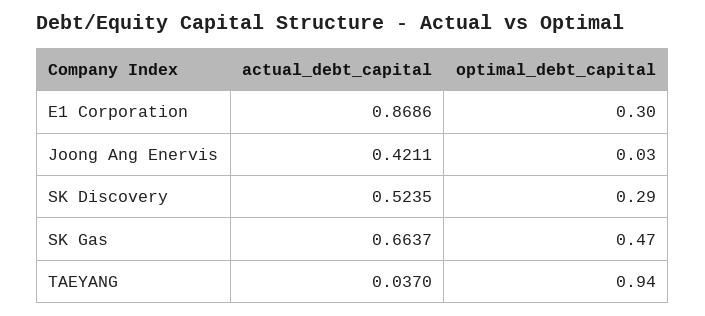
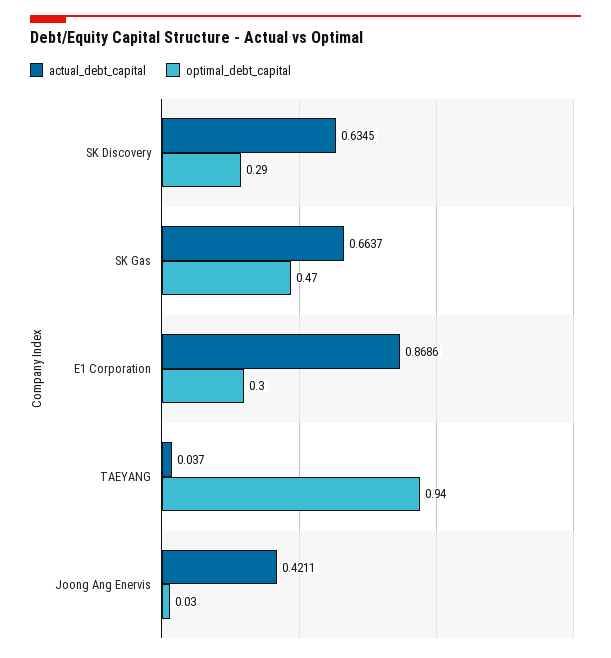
  {
    "actual_debt_capital": {
      "E1 Corporation": 0.8686,
      "Joong Ang Enervis": 0.4211,
-     "SK Discovery": 0.5235,
+     "SK Discovery": 0.6345,
      "SK Gas": 0.6637,
      "TAEYANG": 0.037
    },
    "optimal_debt_capital": {
      "E1 Corporation": 0.3,
      "Joong Ang Enervis": 0.03,
      "SK Discovery": 0.29,
      "SK Gas": 0.47,
      "TAEYANG": 0.94
    }
  }

